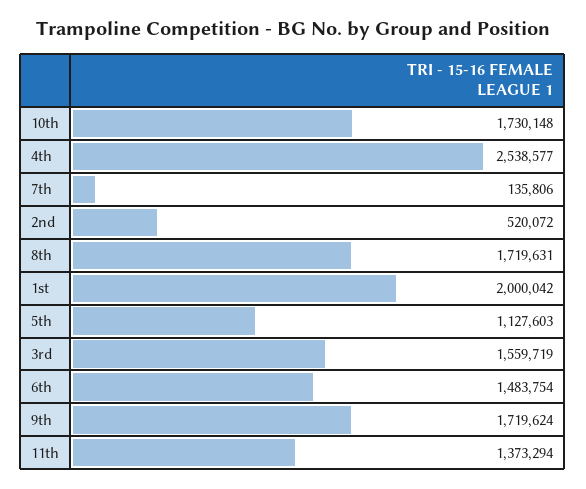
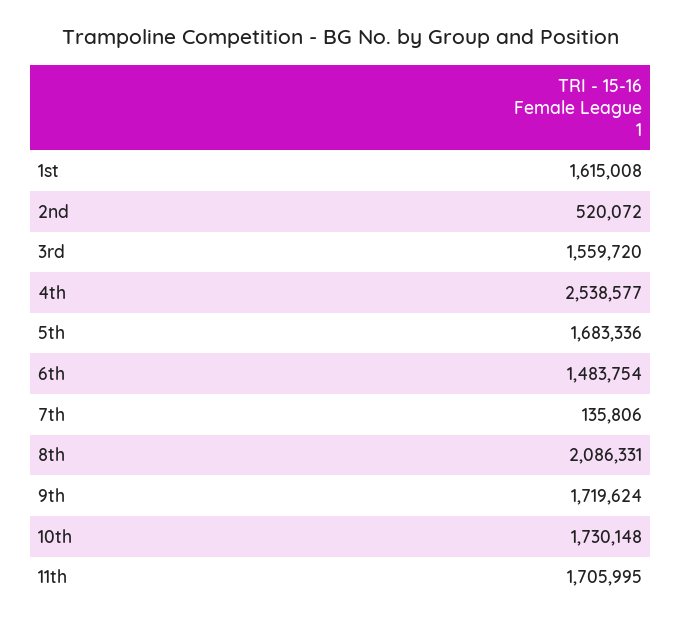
  {
    "10th": 1730148,
    "4th": 2538577,
    "7th": 135806,
    "2nd": 520072,
-   "8th": 1719631,
+   "8th": 2086331,
-   "1st": 2000042,
+   "1st": 1615008,
-   "5th": 1127603,
+   "5th": 1683336,
-   "3rd": 1559719,
+   "3rd": 1559720,
    "6th": 1483754,
    "9th": 1719624,
-   "11th": 1373294
+   "11th": 1705995
  }

